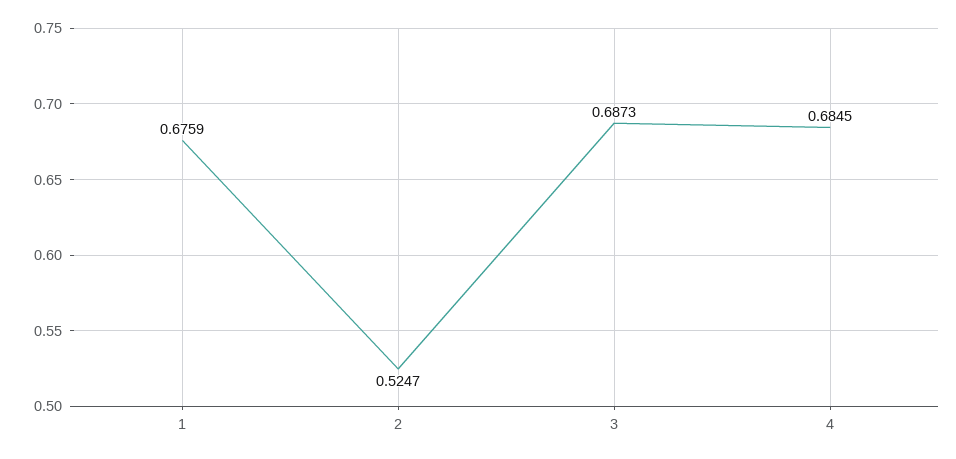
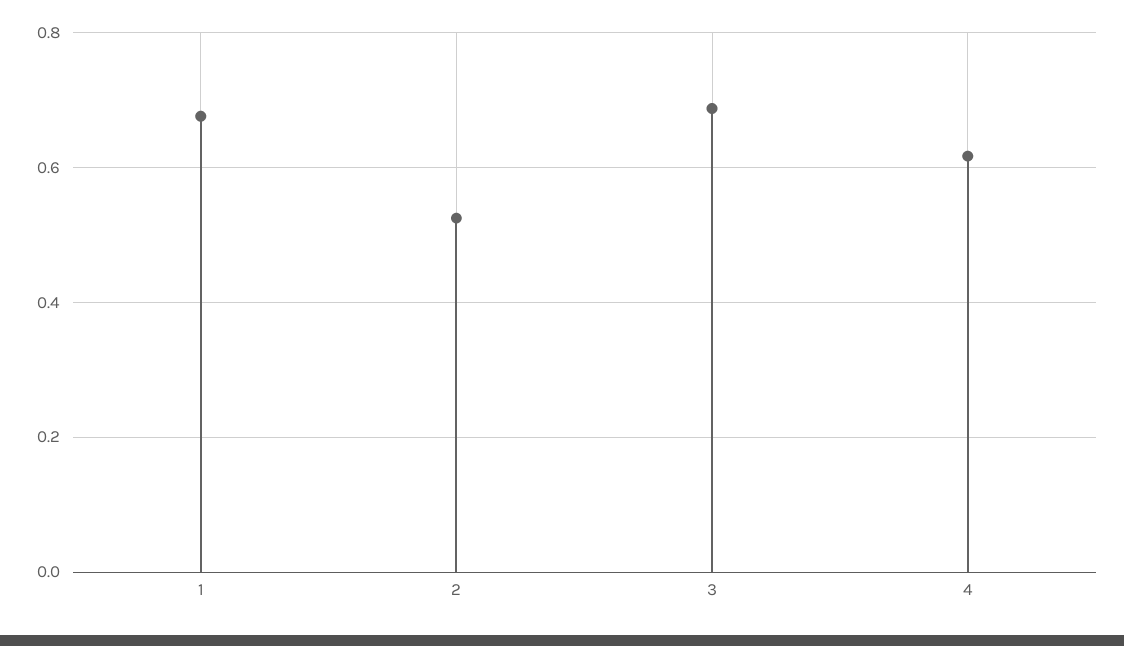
  {
    "1": 0.6759,
    "2": 0.5247,
    "3": 0.6873,
-   "4": 0.6845
+   "4": 0.62
  }

